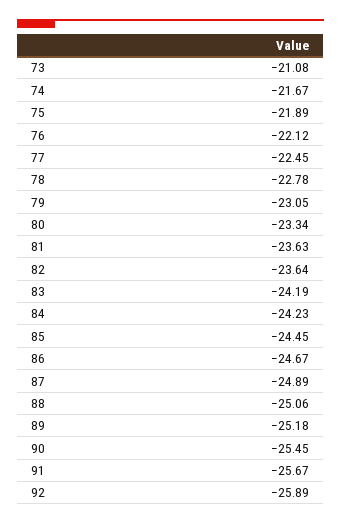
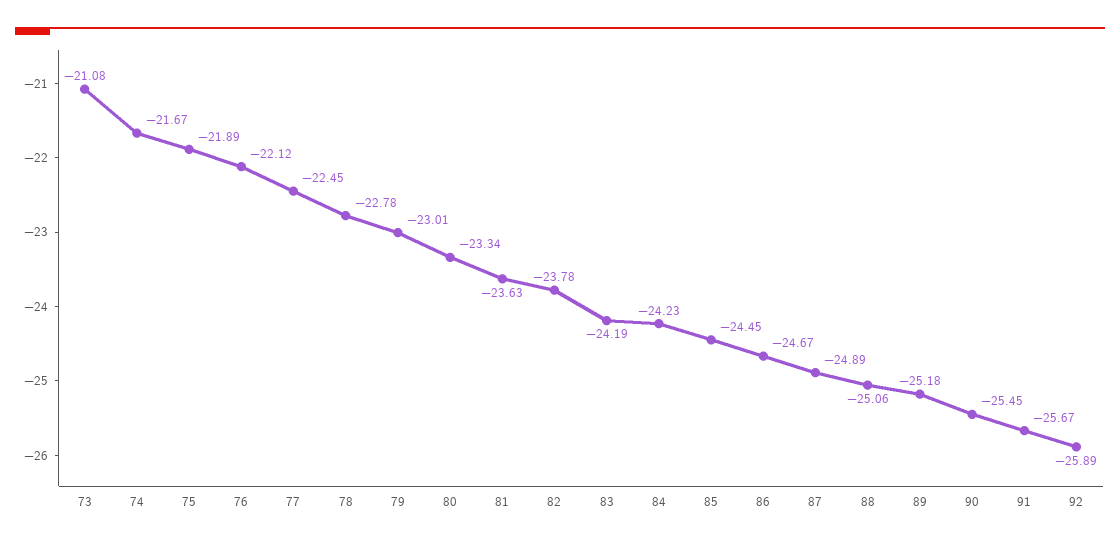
  {
    "73": -21.08,
    "74": -21.67,
    "75": -21.89,
    "76": -22.12,
    "77": -22.45,
    "78": -22.78,
-   "79": -23.05,
+   "79": -23.01,
    "80": -23.34,
    "81": -23.63,
-   "82": -23.64,
+   "82": -23.78,
    "83": -24.19,
    "84": -24.23,
    "85": -24.45,
    "86": -24.67,
    "87": -24.89,
    "88": -25.06,
    "89": -25.18,
    "90": -25.45,
    "91": -25.67,
    "92": -25.89
  }

